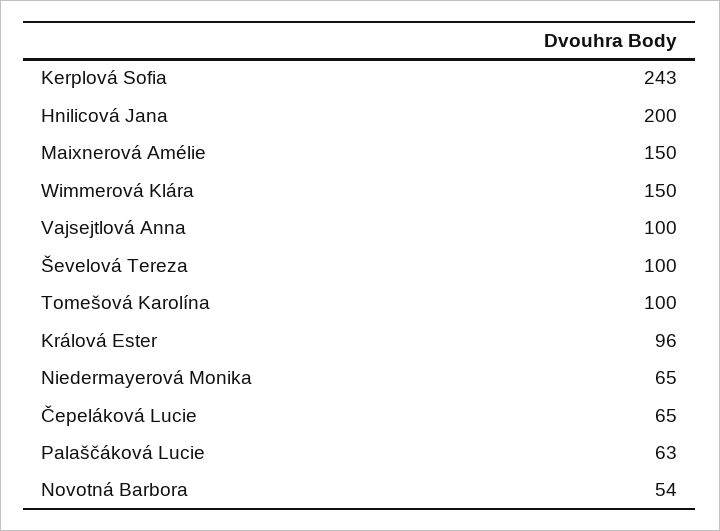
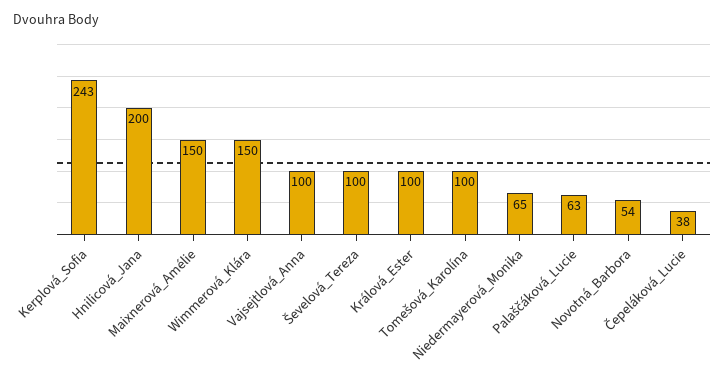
  {
    "Kerplová Sofia": 243,
    "Hnilicová Jana": 200,
    "Maixnerová Amélie": 150,
    "Wimmerová Klára": 150,
    "Vajsejtlová Anna": 100,
    "Ševelová Tereza": 100,
    "Tomešová Karolína": 100,
-   "Králová Ester": 96,
+   "Králová Ester": 100,
    "Niedermayerová Monika": 65,
-   "Čepeláková Lucie": 65,
+   "Čepeláková Lucie": 38,
    "Palaščáková Lucie": 63,
    "Novotná Barbora": 54
  }

